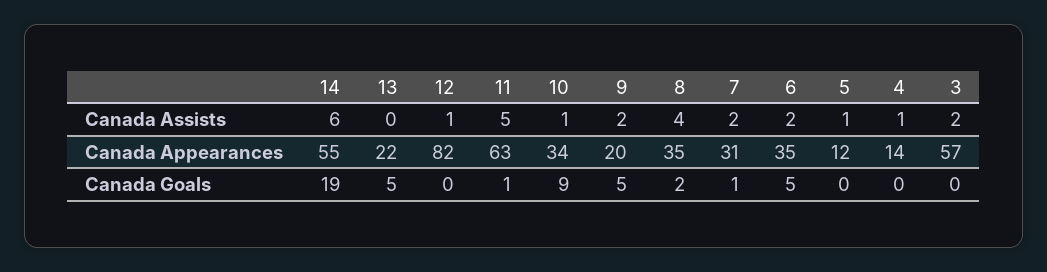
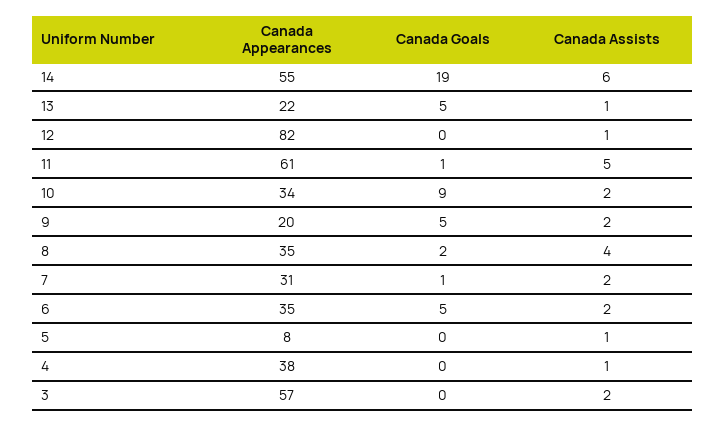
  {
    "14": {
      "Canada Assists": 6,
      "Canada Appearances": 55,
      "Canada Goals": 19
    },
    "13": {
-     "Canada Assists": 0,
+     "Canada Assists": 1,
      "Canada Appearances": 22,
      "Canada Goals": 5
    },
    "12": {
      "Canada Assists": 1,
      "Canada Appearances": 82,
      "Canada Goals": 0
    },
    "11": {
      "Canada Assists": 5,
-     "Canada Appearances": 63,
+     "Canada Appearances": 61,
      "Canada Goals": 1
    },
    "10": {
-     "Canada Assists": 1,
+     "Canada Assists": 2,
      "Canada Appearances": 34,
      "Canada Goals": 9
    },
    "9": {
      "Canada Assists": 2,
      "Canada Appearances": 20,
      "Canada Goals": 5
    },
    "8": {
      "Canada Assists": 4,
      "Canada Appearances": 35,
      "Canada Goals": 2
    },
    "7": {
      "Canada Assists": 2,
      "Canada Appearances": 31,
      "Canada Goals": 1
    },
    "6": {
      "Canada Assists": 2,
      "Canada Appearances": 35,
      "Canada Goals": 5
    },
    "5": {
      "Canada Assists": 1,
-     "Canada Appearances": 12,
+     "Canada Appearances": 8,
      "Canada Goals": 0
    },
    "4": {
      "Canada Assists": 1,
-     "Canada Appearances": 14,
+     "Canada Appearances": 38,
      "Canada Goals": 0
    },
    "3": {
      "Canada Assists": 2,
      "Canada Appearances": 57,
      "Canada Goals": 0
    }
  }

